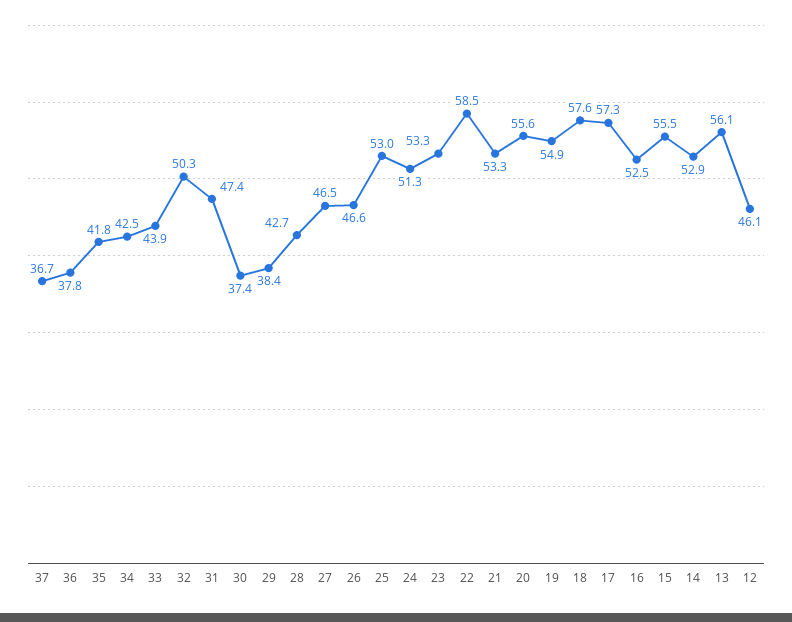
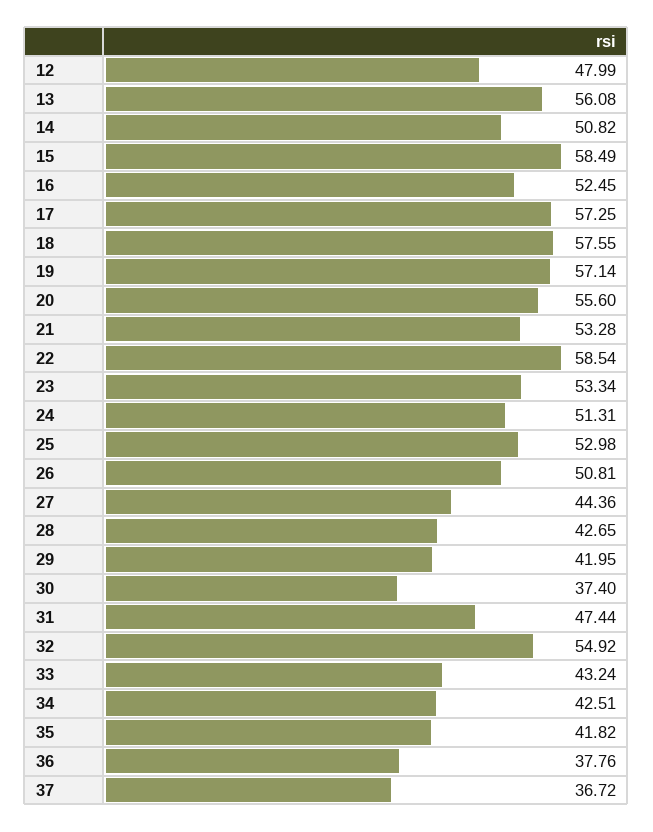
  {
    "37": 36.72,
    "36": 37.76,
    "35": 41.82,
    "34": 42.51,
-   "33": 43.9,
+   "33": 43.24,
-   "32": 50.3,
+   "32": 54.92,
    "31": 47.44,
    "30": 37.4,
-   "29": 38.4,
+   "29": 41.95,
    "28": 42.65,
-   "27": 46.5,
+   "27": 44.36,
-   "26": 46.6,
+   "26": 50.81,
    "25": 52.98,
    "24": 51.31,
    "23": 53.34,
    "22": 58.54,
    "21": 53.28,
    "20": 55.6,
-   "19": 54.9,
+   "19": 57.14,
    "18": 57.55,
    "17": 57.25,
    "16": 52.45,
-   "15": 55.5,
+   "15": 58.49,
-   "14": 52.9,
+   "14": 50.82,
    "13": 56.08,
-   "12": 46.1
+   "12": 47.99
  }

